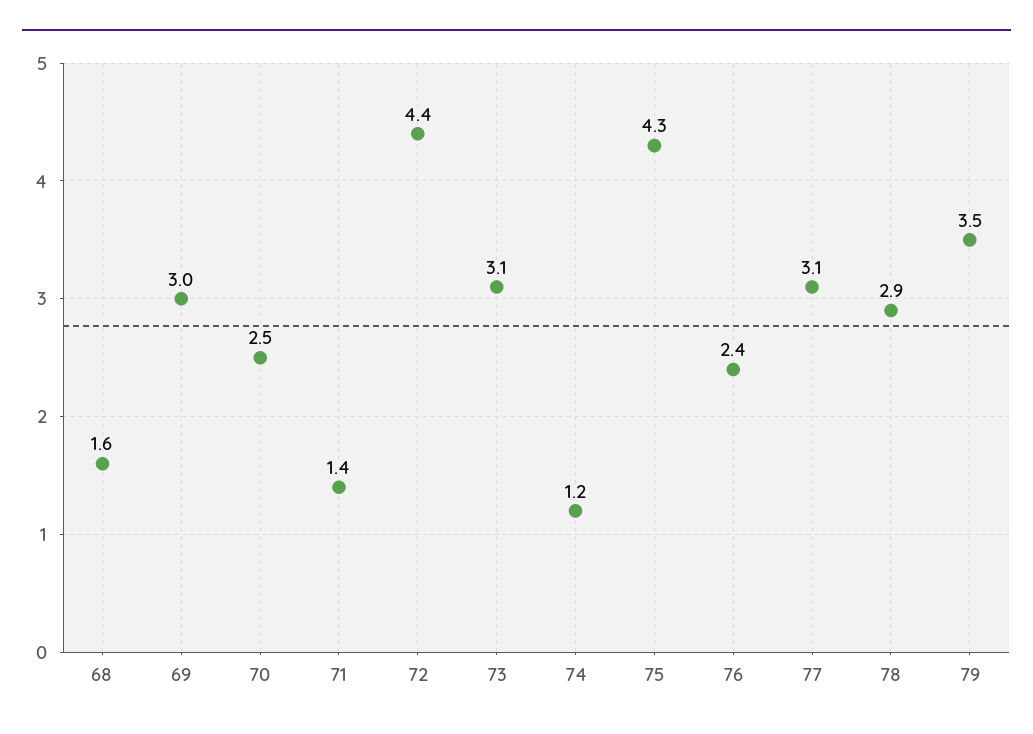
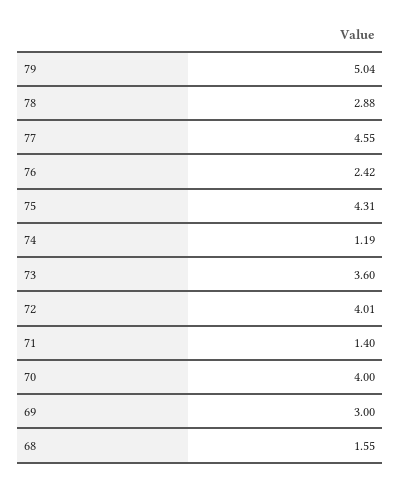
  {
    "68": 1.55,
    "69": 3,
-   "70": 2.5,
+   "70": 4,
    "71": 1.4,
-   "72": 4.4,
+   "72": 4.01,
-   "73": 3.1,
+   "73": 3.6,
    "74": 1.19,
    "75": 4.31,
    "76": 2.42,
-   "77": 3.1,
+   "77": 4.55,
    "78": 2.88,
-   "79": 3.5
+   "79": 5.04
  }

